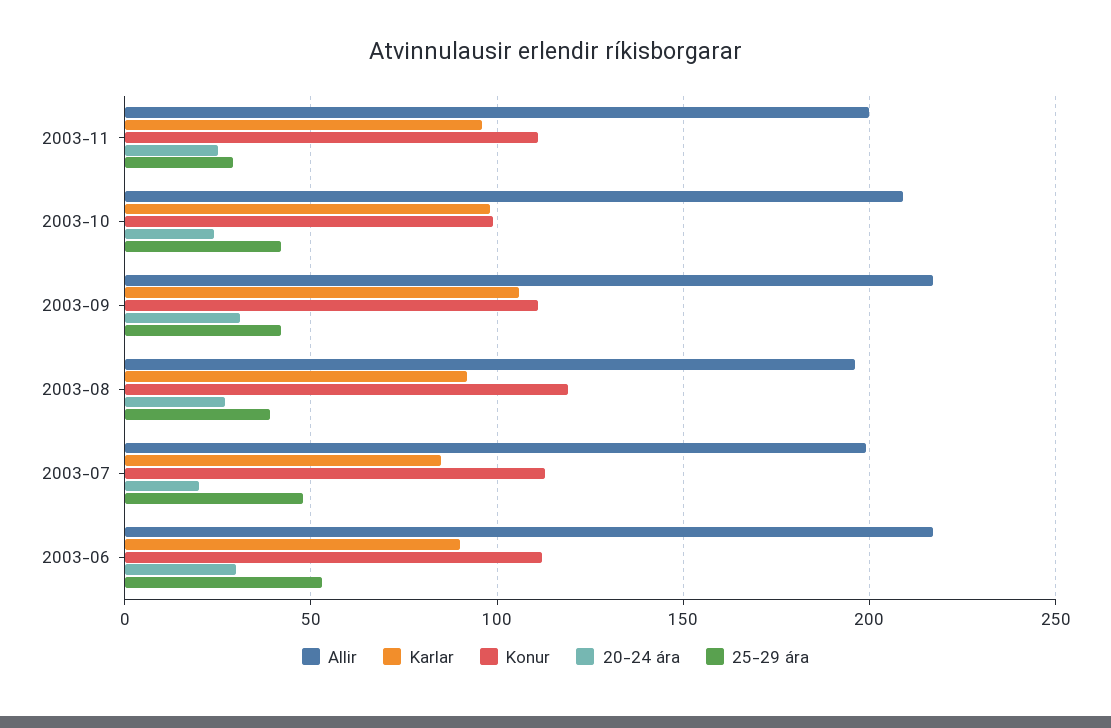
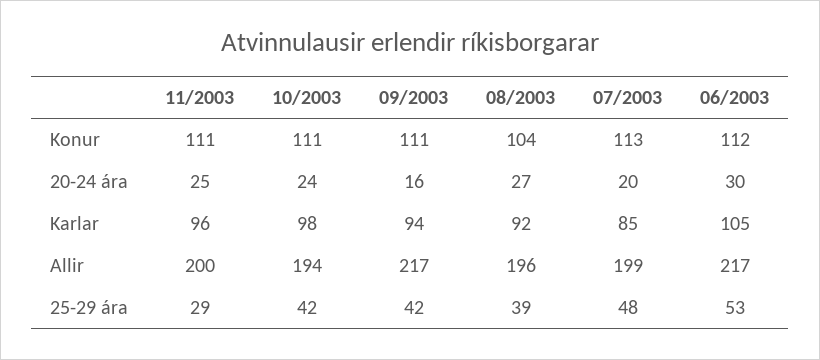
  {
    "Allir": {
      "2003-11": 200,
-     "2003-10": 210,
+     "2003-10": 194,
      "2003-09": 217,
      "2003-08": 196,
      "2003-07": 199,
      "2003-06": 217
    },
    "Karlar": {
      "2003-11": 96,
      "2003-10": 98,
-     "2003-09": 105,
+     "2003-09": 94,
      "2003-08": 92,
      "2003-07": 85,
-     "2003-06": 90
+     "2003-06": 105
    },
    "Konur": {
      "2003-11": 111,
-     "2003-10": 100,
+     "2003-10": 111,
      "2003-09": 111,
-     "2003-08": 120,
+     "2003-08": 104,
      "2003-07": 113,
      "2003-06": 112
    },
    "20-24 ára": {
      "2003-11": 25,
      "2003-10": 24,
-     "2003-09": 30,
+     "2003-09": 16,
      "2003-08": 27,
      "2003-07": 20,
      "2003-06": 30
    },
    "25-29 ára": {
      "2003-11": 29,
      "2003-10": 42,
      "2003-09": 42,
      "2003-08": 39,
      "2003-07": 48,
      "2003-06": 53
    }
  }

